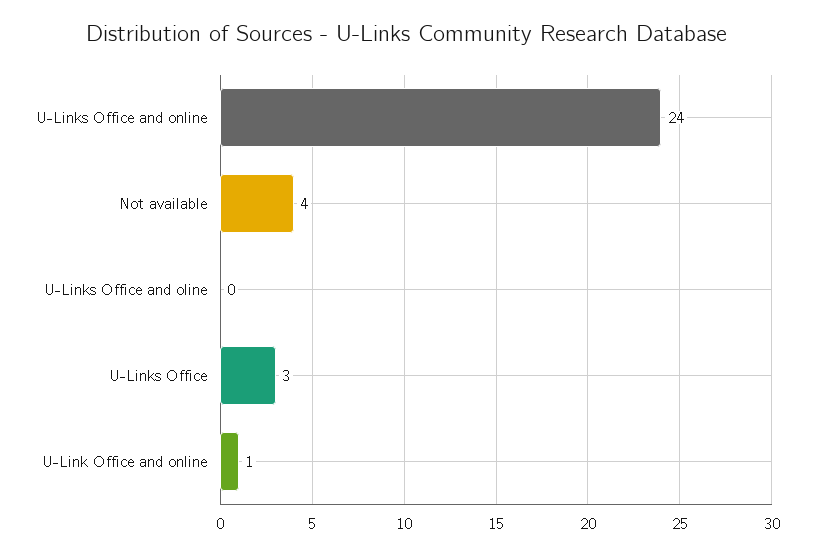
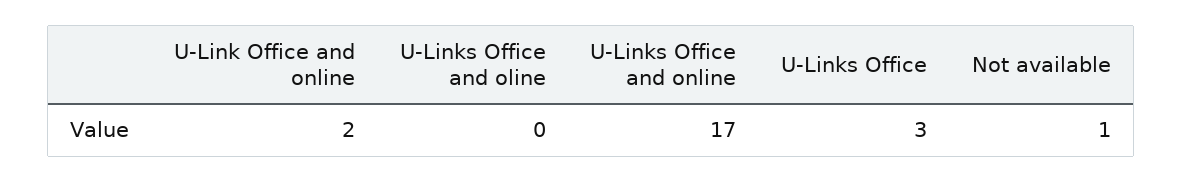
  {
-   "U-Links Office and online": 24,
+   "U-Links Office and online": 17,
-   "Not available": 4,
+   "Not available": 1,
    "U-Links Office and oline": 0,
    "U-Links Office": 3,
-   "U-Link Office and online": 1
+   "U-Link Office and online": 2
  }

